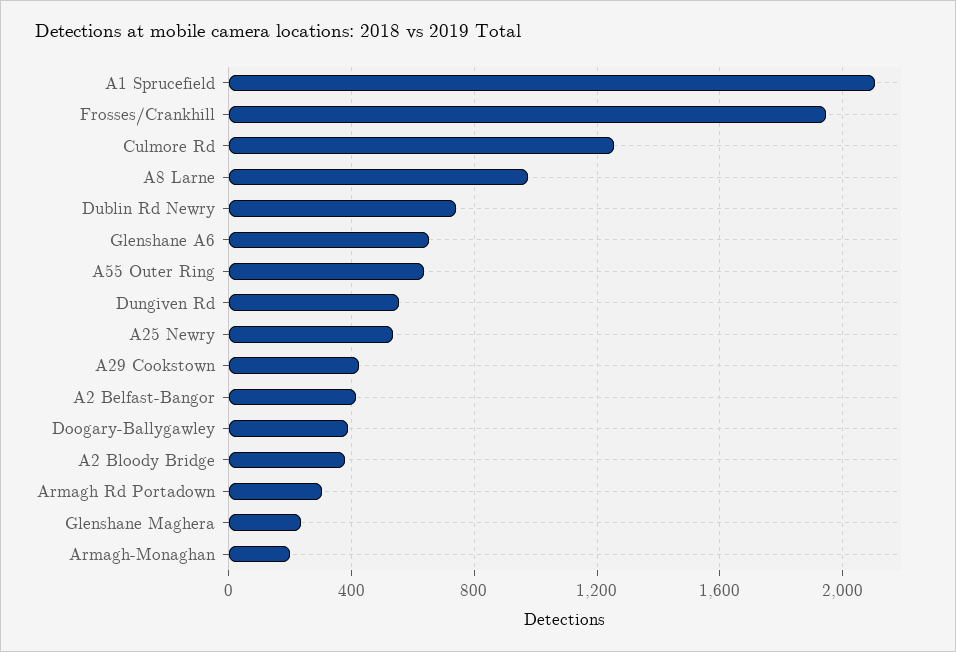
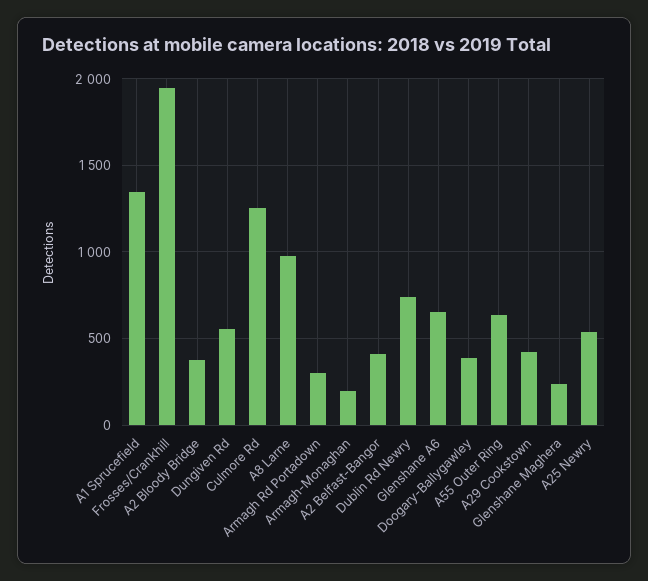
  {
-   "A1 Sprucefield": 2100,
+   "A1 Sprucefield": 1350,
    "Frosses/Crankhill": 1950,
    "Culmore Rd": 1250,
    "A8 Larne": 1000,
    "Dublin Rd Newry": 750,
    "Glenshane A6": 650,
    "A55 Outer Ring": 650,
    "Dungiven Rd": 550,
    "A25 Newry": 550,
    "A29 Cookstown": 400,
    "A2 Belfast-Bangor": 400,
    "Doogary-Ballygawley": 400,
    "A2 Bloody Bridge": 400,
    "Armagh Rd Portadown": 300,
    "Glenshane Maghera": 250,
    "Armagh-Monaghan": 200
  }

